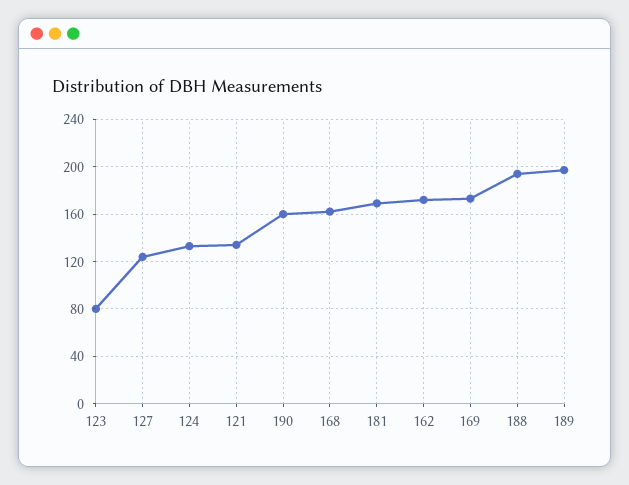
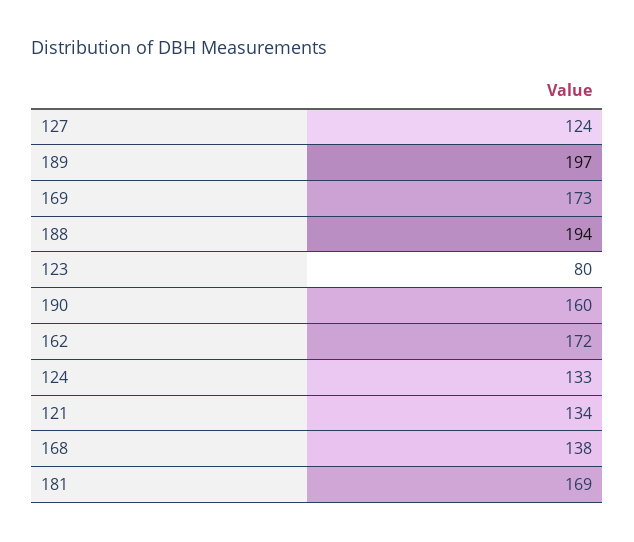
  {
    "123": 80,
    "127": 124,
    "124": 133,
    "121": 134,
    "190": 160,
-   "168": 160,
+   "168": 138,
    "181": 169,
    "162": 172,
    "169": 173,
    "188": 194,
    "189": 197
  }

